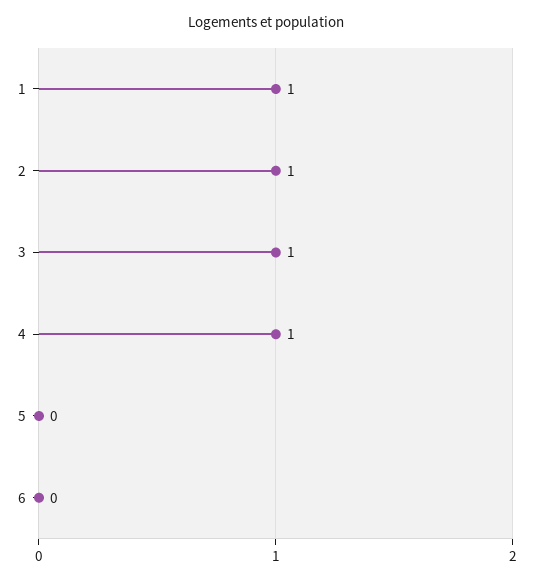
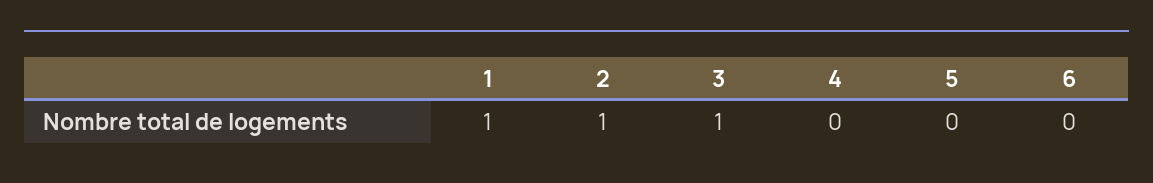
  {
    "1": 1,
    "2": 1,
    "3": 1,
-   "4": 1,
+   "4": 0,
    "5": 0,
    "6": 0
  }

